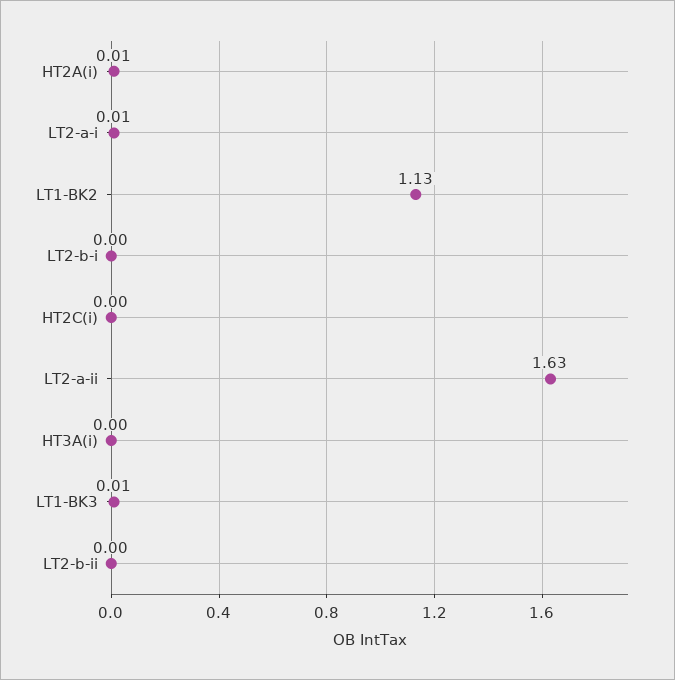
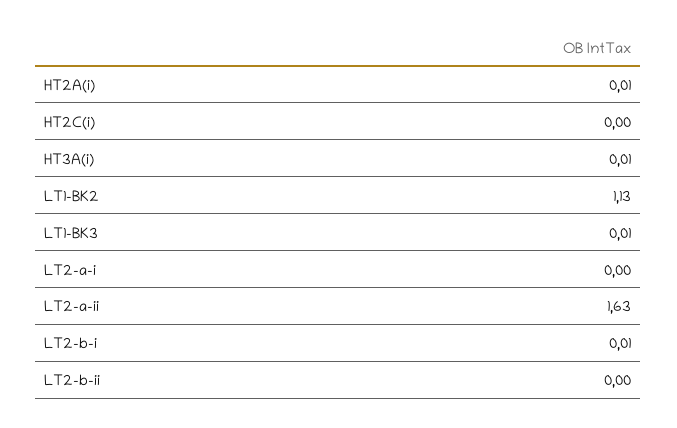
  {
    "HT2A(i)": 0.01,
-   "LT2-a-i": 0.01,
+   "LT2-a-i": 0,
    "LT1-BK2": 1.13,
-   "LT2-b-i": 0,
+   "LT2-b-i": 0.01,
    "HT2C(i)": 0,
    "LT2-a-ii": 1.63,
-   "HT3A(i)": 0,
+   "HT3A(i)": 0.01,
    "LT1-BK3": 0.01,
    "LT2-b-ii": 0
  }

